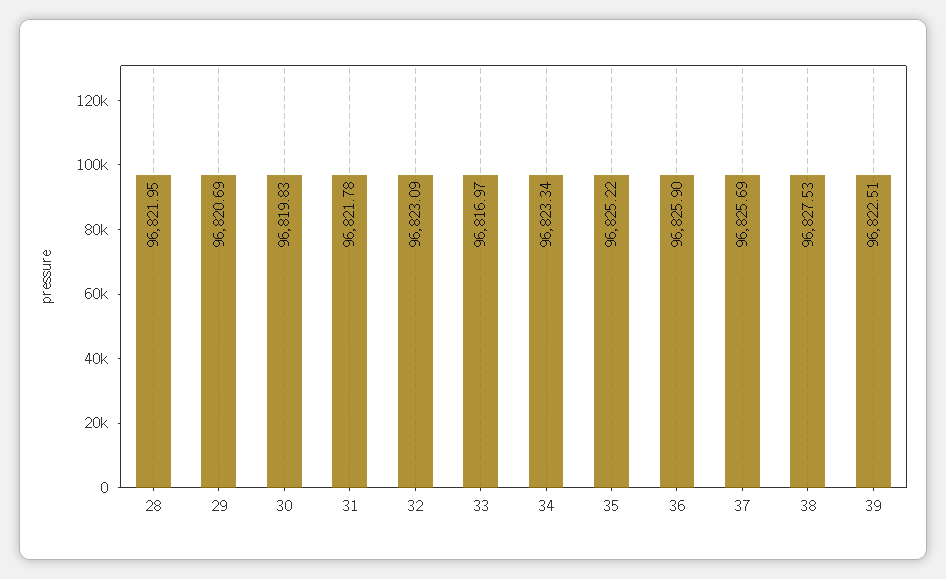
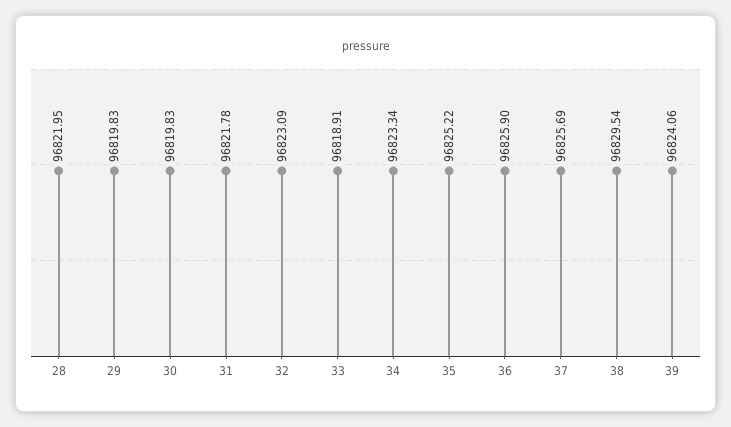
  {
    "28": 96821.95,
-   "29": 96820.69,
+   "29": 96819.83,
    "30": 96819.83,
    "31": 96821.78,
    "32": 96823.09,
-   "33": 96816.97,
+   "33": 96818.91,
    "34": 96823.34,
    "35": 96825.22,
    "36": 96825.9,
    "37": 96825.69,
-   "38": 96827.53,
+   "38": 96829.54,
-   "39": 96822.51
+   "39": 96824.06
  }

